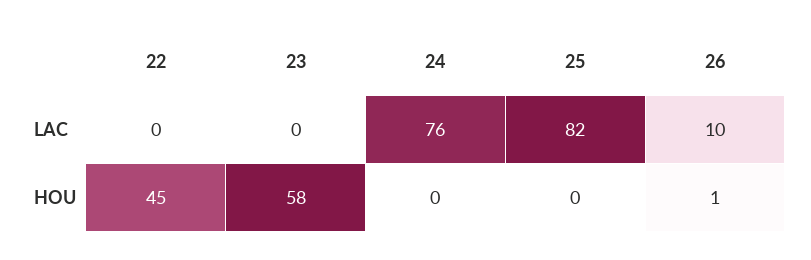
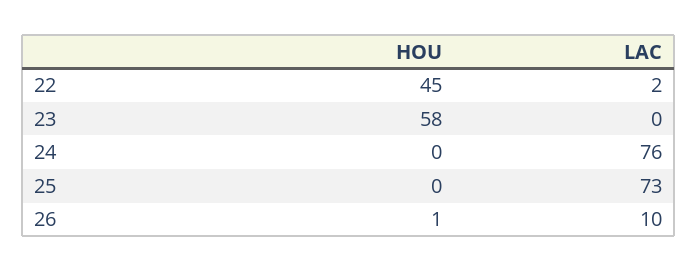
  {
    "22": {
-     "LAC": 0,
+     "LAC": 2,
      "HOU": 45
    },
    "23": {
      "LAC": 0,
      "HOU": 58
    },
    "24": {
      "LAC": 76,
      "HOU": 0
    },
    "25": {
-     "LAC": 82,
+     "LAC": 73,
      "HOU": 0
    },
    "26": {
      "LAC": 10,
      "HOU": 1
    }
  }

